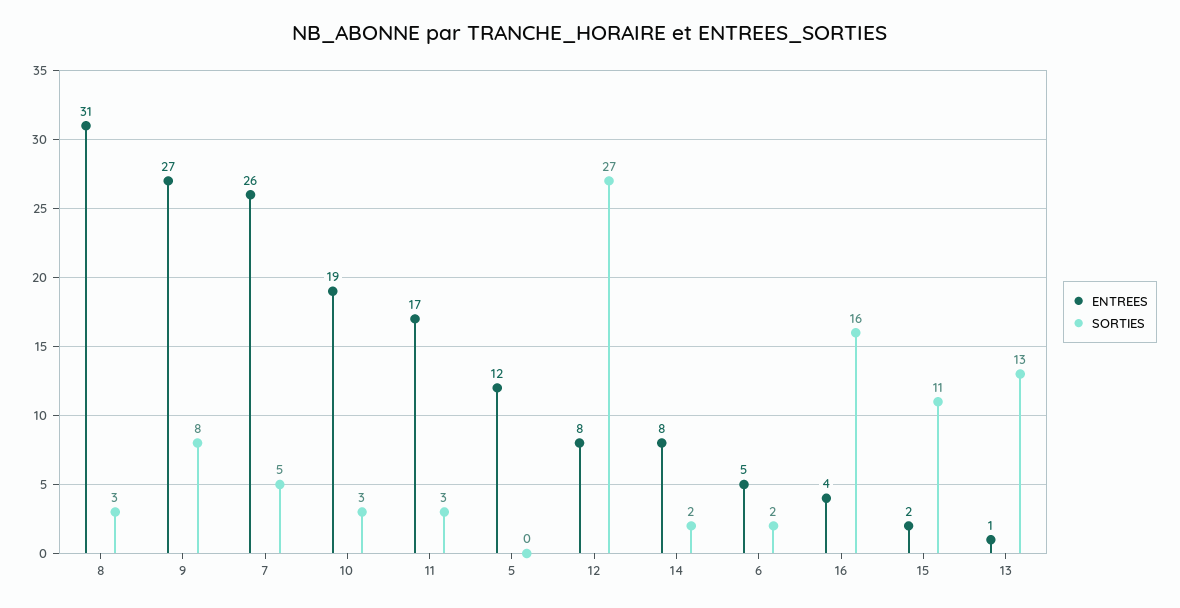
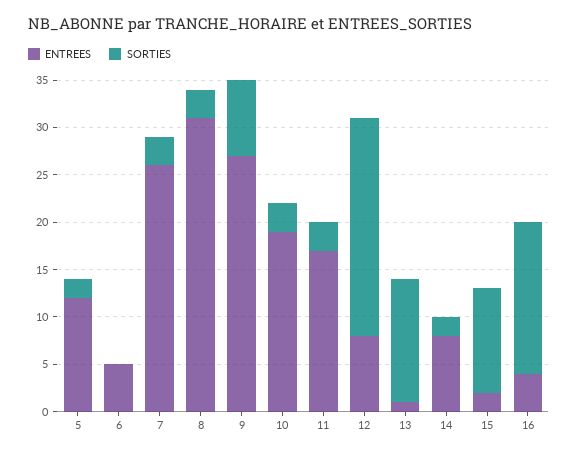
  {
    "ENTREES": {
      "8": 31,
      "9": 27,
      "7": 26,
      "10": 19,
      "11": 17,
      "5": 12,
      "12": 8,
      "14": 8,
      "6": 5,
      "16": 4,
      "15": 2,
      "13": 1
    },
    "SORTIES": {
      "8": 3,
      "9": 8,
-     "7": 5,
+     "7": 3,
      "10": 3,
      "11": 3,
-     "5": 0,
+     "5": 2,
-     "12": 27,
+     "12": 23,
      "14": 2,
-     "6": 2,
+     "6": 0,
      "16": 16,
      "15": 11,
      "13": 13
    }
  }

